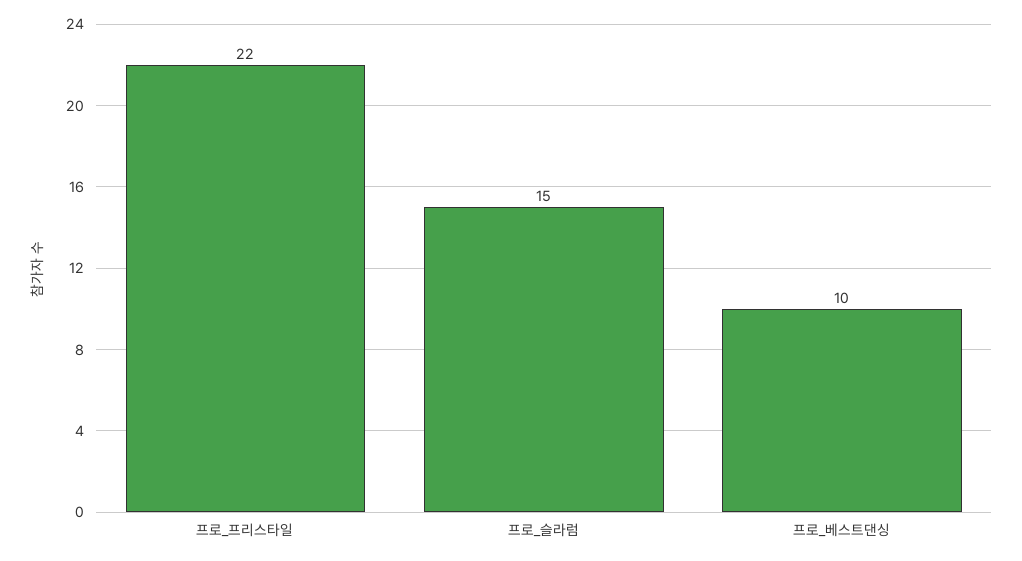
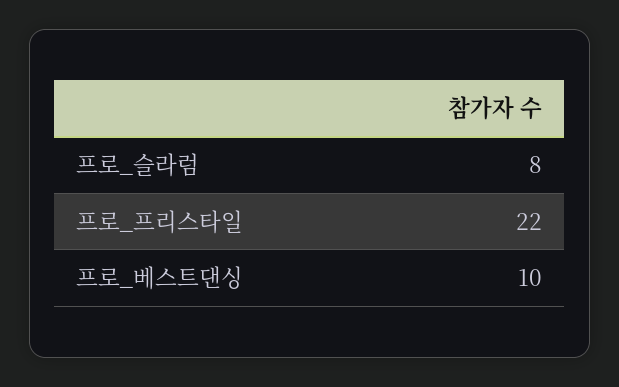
  {
    "프로_프리스타일": 22,
-   "프로_슬라럼": 15,
+   "프로_슬라럼": 8,
    "프로_베스트댄싱": 10
  }

